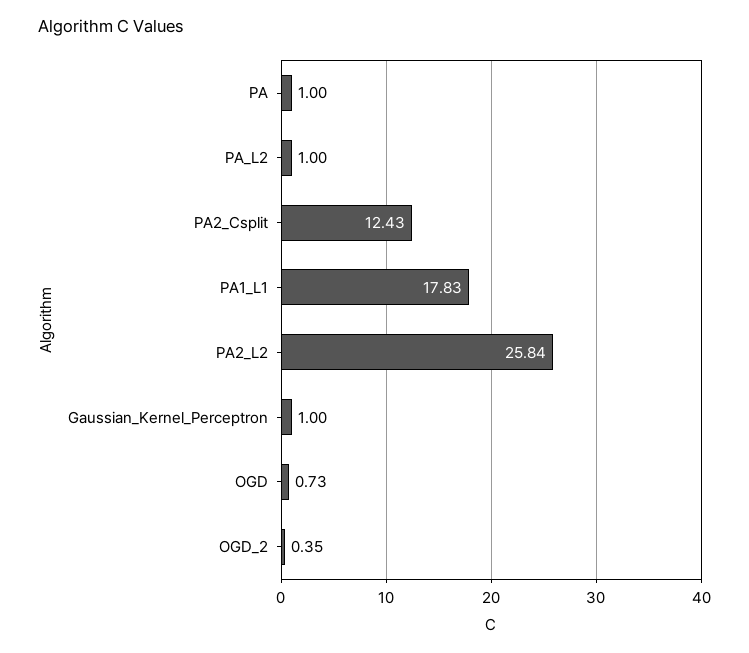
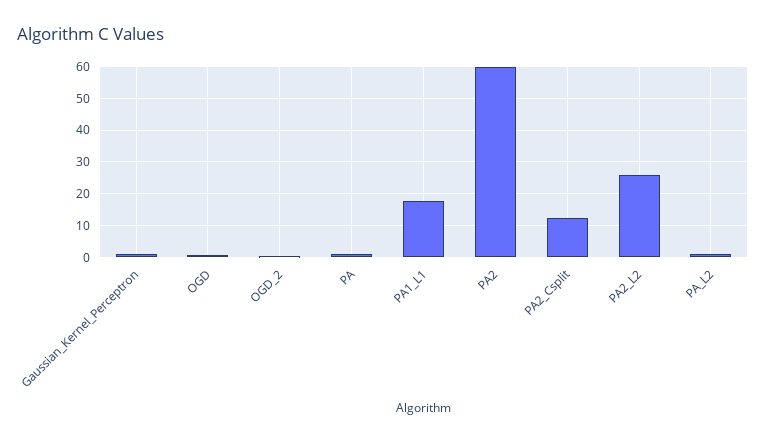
  {
    "PA": 1,
    "PA_L2": 1,
    "PA2_Csplit": 12.43,
    "PA1_L1": 17.83,
    "PA2_L2": 25.84,
    "Gaussian_Kernel_Perceptron": 1,
    "OGD": 0.73,
-   "OGD_2": 0.35
+   "OGD_2": 0.35,
+   "PA2": 60
  }

